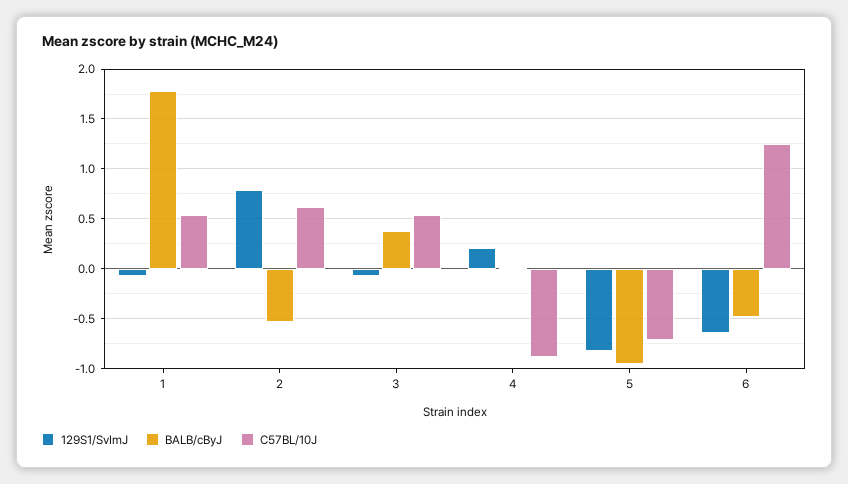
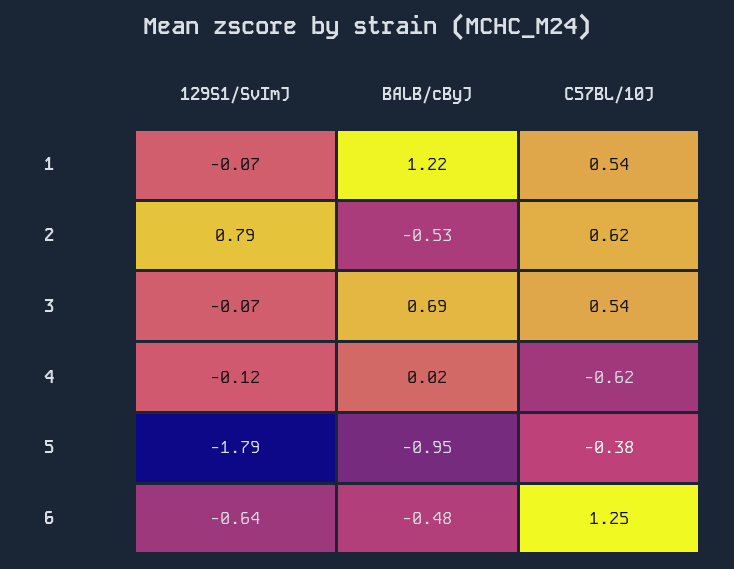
  {
    "129S1/SvImJ": {
      "1": -0.07,
      "2": 0.79,
      "3": -0.07,
-     "4": 0.2,
+     "4": -0.12,
-     "5": -0.8,
+     "5": -1.79,
      "6": -0.64
    },
    "BALB/cByJ": {
-     "1": 1.8,
+     "1": 1.22,
      "2": -0.53,
-     "3": 0.4,
+     "3": 0.69,
      "4": 0.02,
      "5": -0.95,
      "6": -0.48
    },
    "C57BL/10J": {
      "1": 0.54,
      "2": 0.62,
      "3": 0.54,
-     "4": -0.9,
+     "4": -0.62,
-     "5": -0.7,
+     "5": -0.38,
      "6": 1.25
    }
  }

